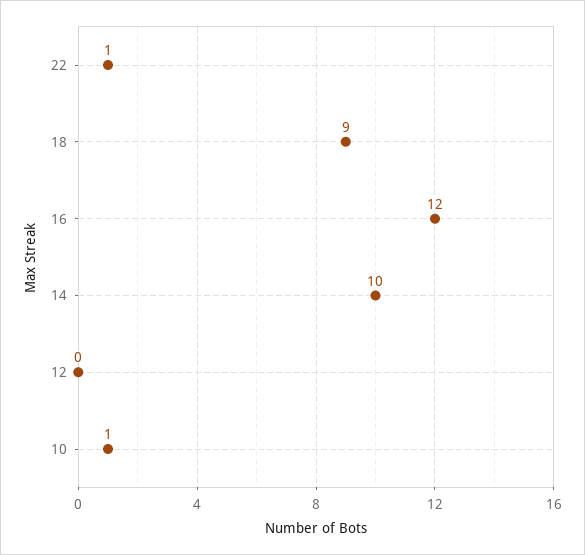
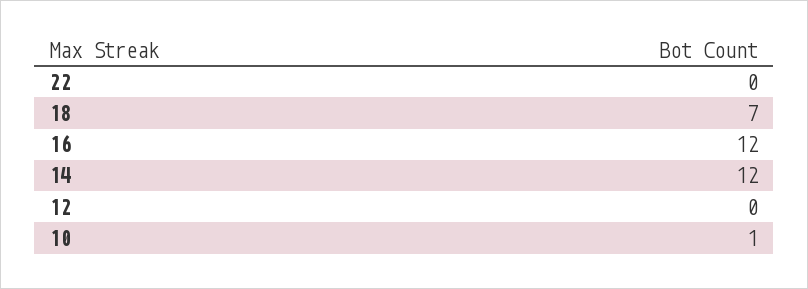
  {
-   "22": 1,
+   "22": 0,
-   "18": 9,
+   "18": 7,
    "16": 12,
-   "14": 10,
+   "14": 12,
    "12": 0,
    "10": 1
  }

